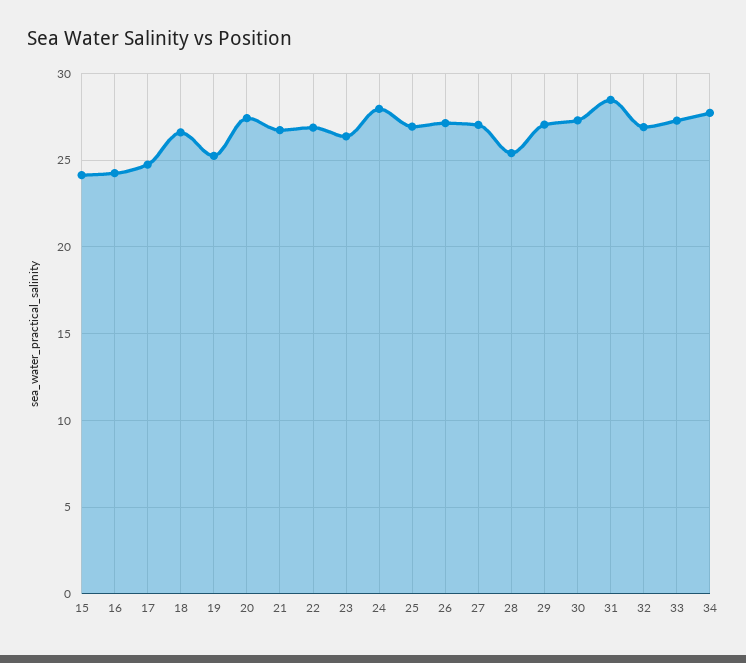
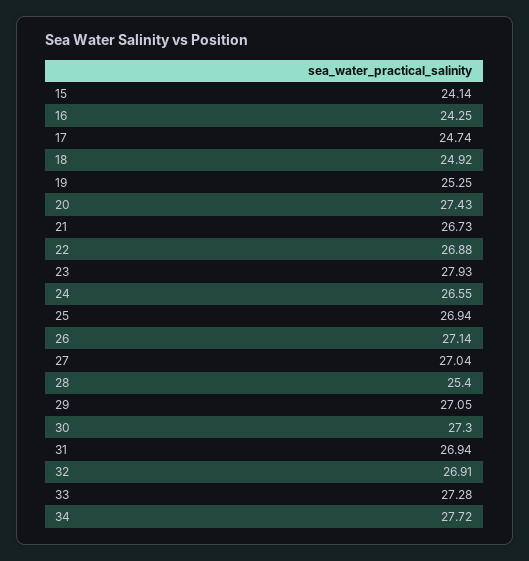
  {
    "15": 24.14,
    "16": 24.25,
    "17": 24.74,
-   "18": 26.5,
+   "18": 24.92,
    "19": 25.25,
    "20": 27.43,
    "21": 26.73,
    "22": 26.88,
-   "23": 26.5,
+   "23": 27.93,
-   "24": 28,
+   "24": 26.55,
    "25": 26.94,
    "26": 27.14,
    "27": 27.04,
    "28": 25.4,
    "29": 27.05,
    "30": 27.3,
-   "31": 28.5,
+   "31": 26.94,
    "32": 26.91,
    "33": 27.28,
    "34": 27.72
  }

